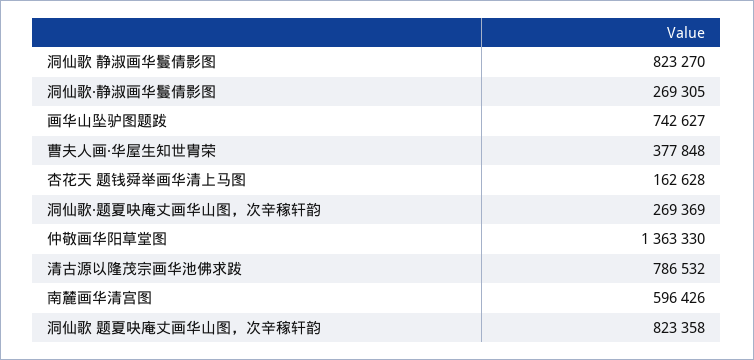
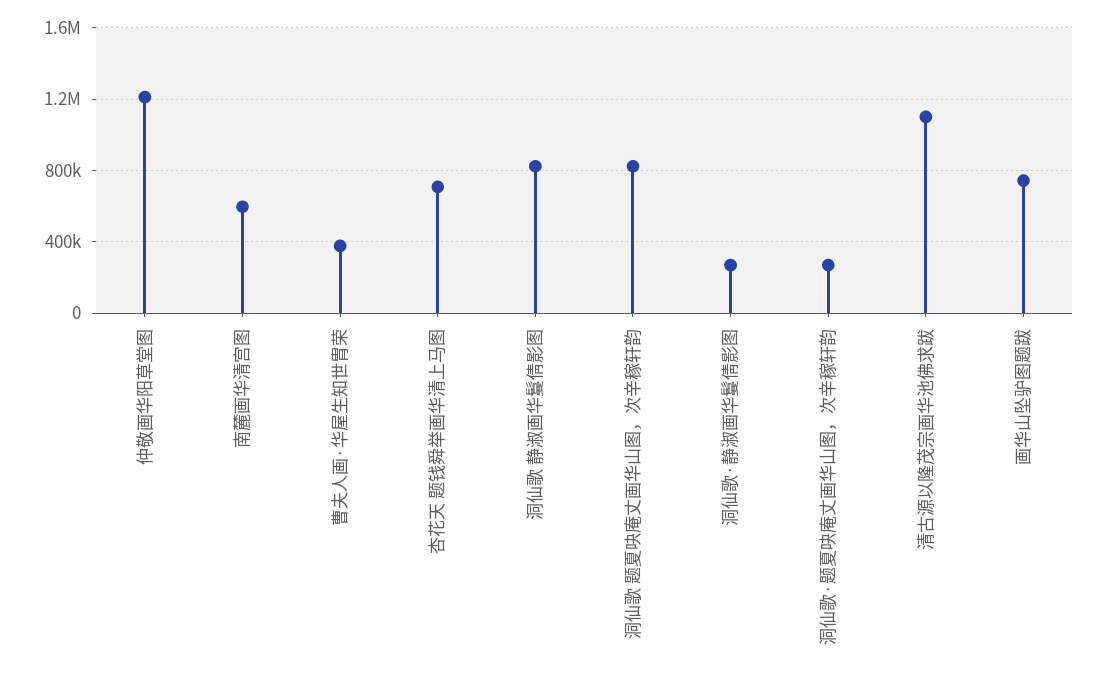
  {
    "洞仙歌 静淑画华鬘倩影图": 823270,
    "洞仙歌·静淑画华鬘倩影图": 269305,
    "画华山坠驴图题跋": 742627,
    "曹夫人画·华屋生知世胄荣": 377848,
-   "杏花天 题钱舜举画华清上马图": 162628,
+   "杏花天 题钱舜举画华清上马图": 700000,
    "洞仙歌·题夏吷庵丈画华山图，次辛稼轩韵": 269369,
-   "仲敬画华阳草堂图": 1363330,
+   "仲敬画华阳草堂图": 1200000,
-   "清古源以隆茂宗画华池佛求跋": 786532,
+   "清古源以隆茂宗画华池佛求跋": 1100000,
    "南麓画华清宫图": 596426,
    "洞仙歌 题夏吷庵丈画华山图，次辛稼轩韵": 823358
  }

